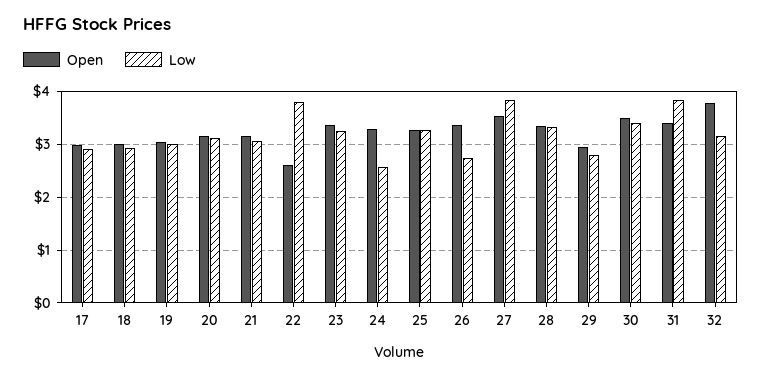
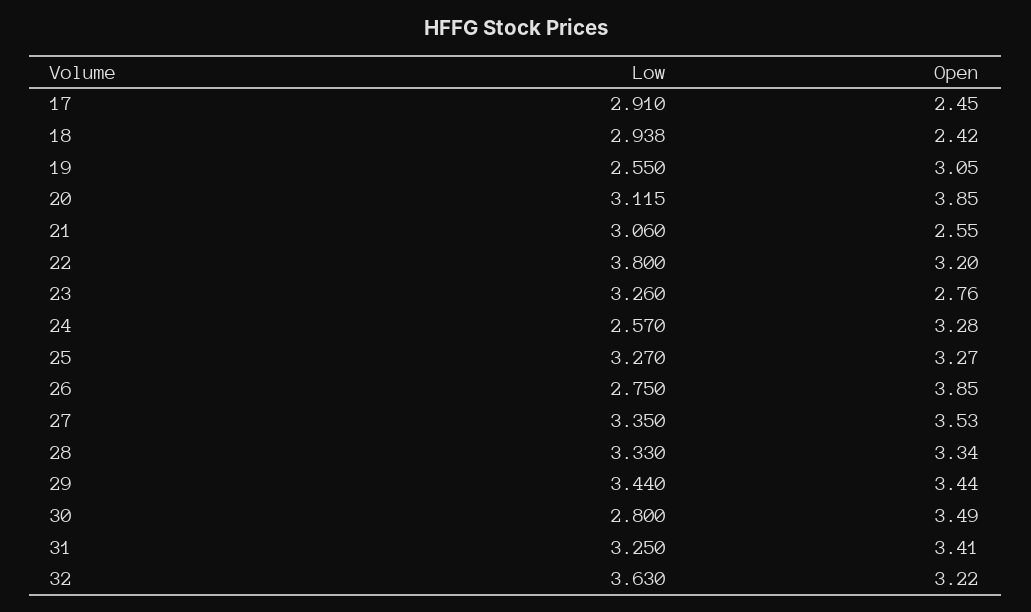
  {
    "Open": {
-     "17": 3,
+     "17": 2.45,
-     "18": 3,
+     "18": 2.42,
      "19": 3.05,
-     "20": 3.2,
+     "20": 3.85,
-     "21": 3.2,
+     "21": 2.55,
-     "22": 2.6,
+     "22": 3.2,
-     "23": 3.4,
+     "23": 2.76,
      "24": 3.28,
      "25": 3.27,
-     "26": 3.4,
+     "26": 3.85,
      "27": 3.53,
      "28": 3.34,
-     "29": 3,
+     "29": 3.44,
      "30": 3.49,
      "31": 3.41,
-     "32": 3.8
+     "32": 3.22
    },
    "Low": {
      "17": 2.91,
      "18": 2.938,
-     "19": 3,
+     "19": 2.55,
      "20": 3.115,
      "21": 3.06,
      "22": 3.8,
      "23": 3.26,
      "24": 2.57,
      "25": 3.27,
      "26": 2.75,
-     "27": 3.8,
+     "27": 3.35,
      "28": 3.33,
-     "29": 2.8,
+     "29": 3.44,
-     "30": 3.4,
+     "30": 2.8,
-     "31": 3.8,
+     "31": 3.25,
-     "32": 3.2
+     "32": 3.63
    }
  }

